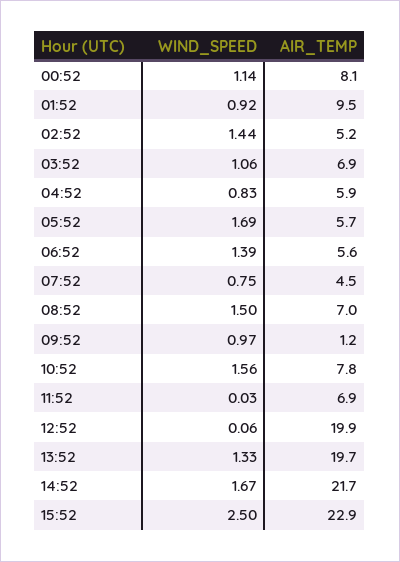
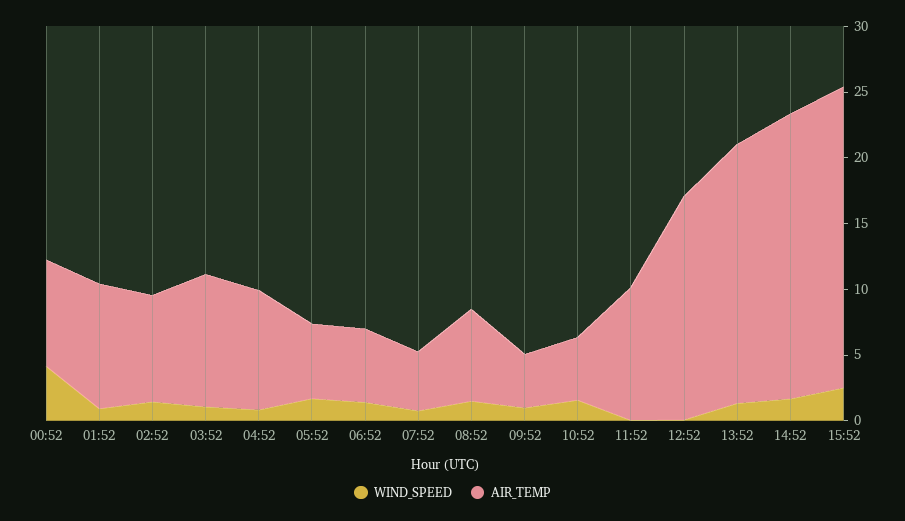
  {
    "WIND_SPEED": {
-     "00:52": 1.14,
+     "00:52": 4,
      "01:52": 0.92,
      "02:52": 1.44,
      "03:52": 1.06,
      "04:52": 0.83,
      "05:52": 1.69,
      "06:52": 1.39,
      "07:52": 0.75,
      "08:52": 1.5,
      "09:52": 0.97,
      "10:52": 1.56,
      "11:52": 0.03,
      "12:52": 0.06,
      "13:52": 1.33,
      "14:52": 1.67,
      "15:52": 2.5
    },
    "AIR_TEMP": {
      "00:52": 8.1,
      "01:52": 9.5,
-     "02:52": 5.2,
+     "02:52": 8,
-     "03:52": 6.9,
+     "03:52": 10,
-     "04:52": 5.9,
+     "04:52": 9,
      "05:52": 5.7,
      "06:52": 5.6,
      "07:52": 4.5,
      "08:52": 7,
-     "09:52": 1.2,
+     "09:52": 4,
-     "10:52": 7.8,
+     "10:52": 5,
-     "11:52": 6.9,
+     "11:52": 10,
-     "12:52": 19.9,
+     "12:52": 17,
      "13:52": 19.7,
      "14:52": 21.7,
      "15:52": 22.9
    }
  }

